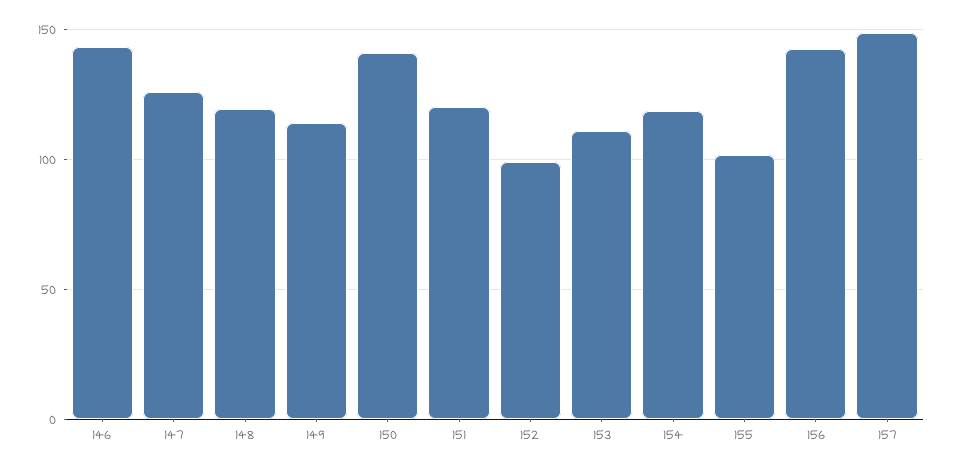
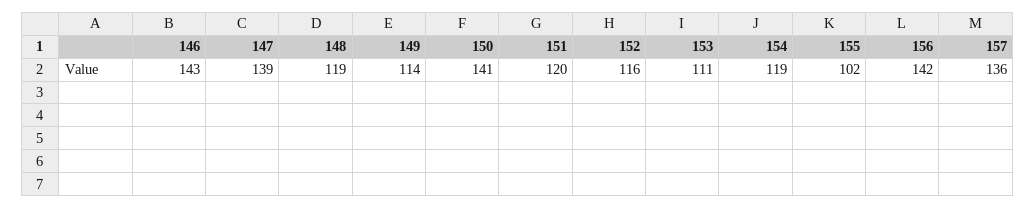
  {
    "146": 143,
-   "147": 125,
+   "147": 139,
    "148": 119,
    "149": 114,
    "150": 141,
    "151": 120,
-   "152": 100,
+   "152": 116,
    "153": 111,
    "154": 119,
    "155": 102,
    "156": 142,
-   "157": 150
+   "157": 136
  }

